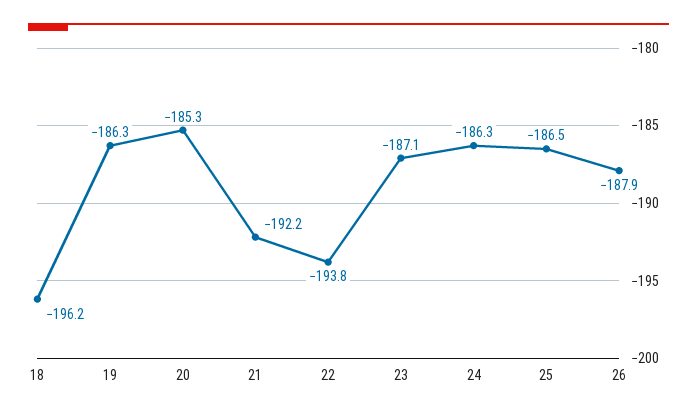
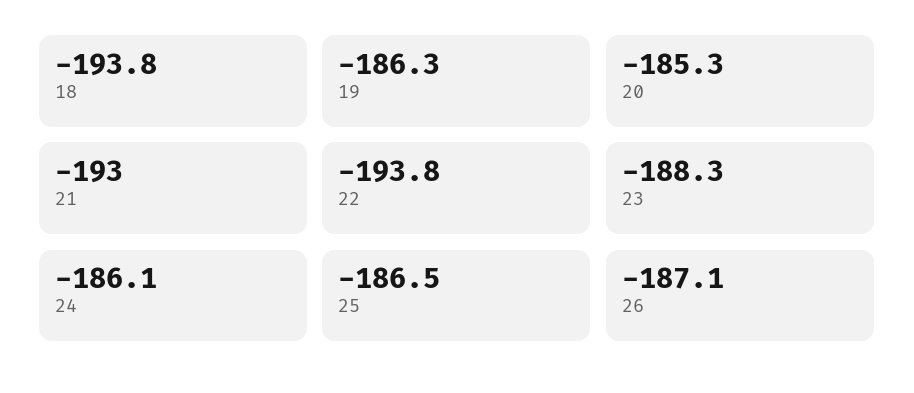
  {
-   "18": -196.2,
+   "18": -193.8,
    "19": -186.3,
    "20": -185.3,
-   "21": -192.2,
+   "21": -193,
    "22": -193.8,
-   "23": -187.1,
+   "23": -188.3,
-   "24": -186.3,
+   "24": -186.1,
    "25": -186.5,
-   "26": -187.9
+   "26": -187.1
  }

